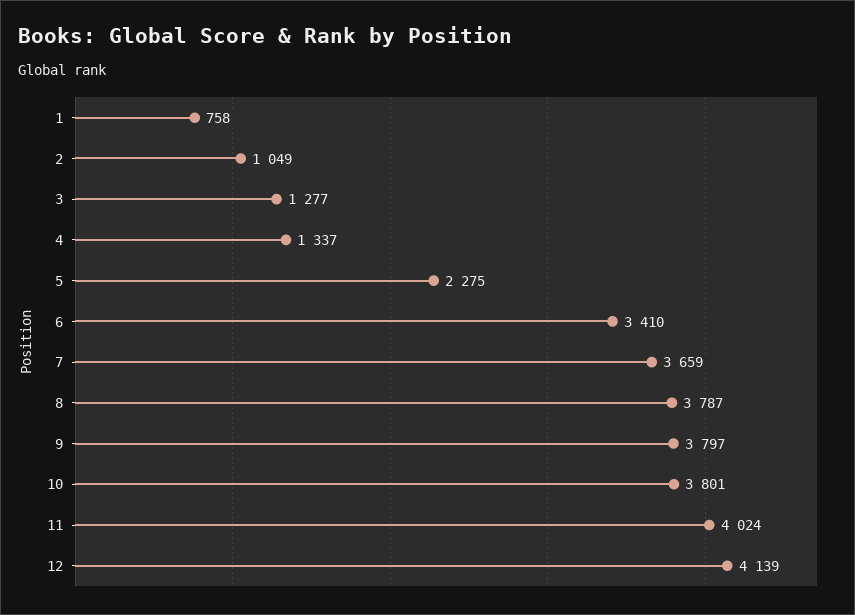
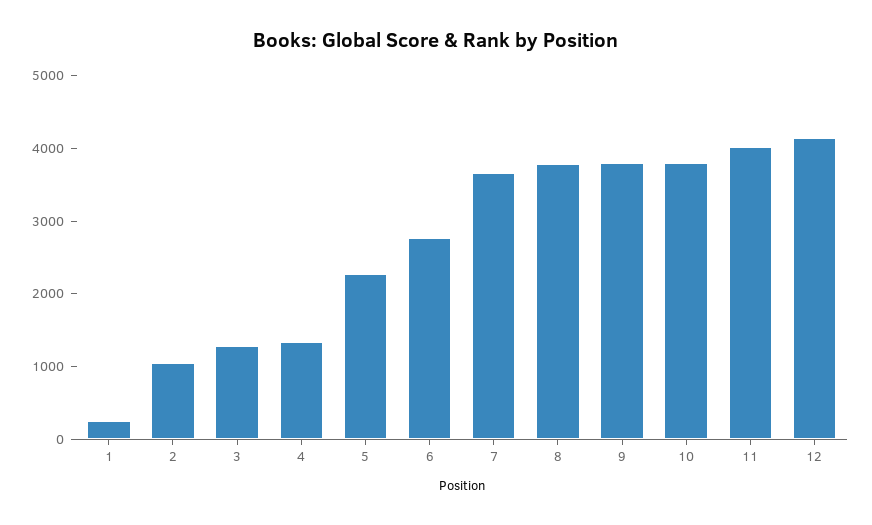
  {
-   "1": 758,
+   "1": 200,
    "2": 1049,
    "3": 1277,
    "4": 1337,
    "5": 2275,
-   "6": 3410,
+   "6": 2800,
    "7": 3659,
    "8": 3787,
    "9": 3797,
    "10": 3801,
    "11": 4024,
    "12": 4139
  }

